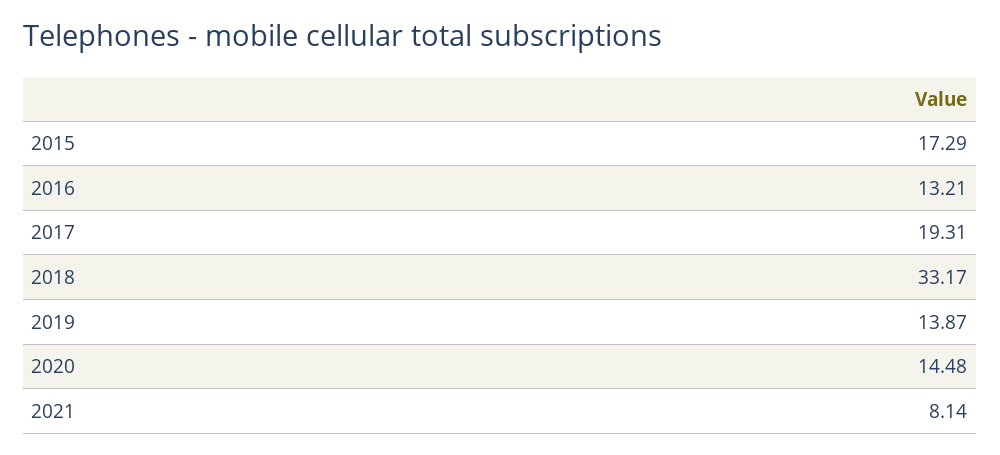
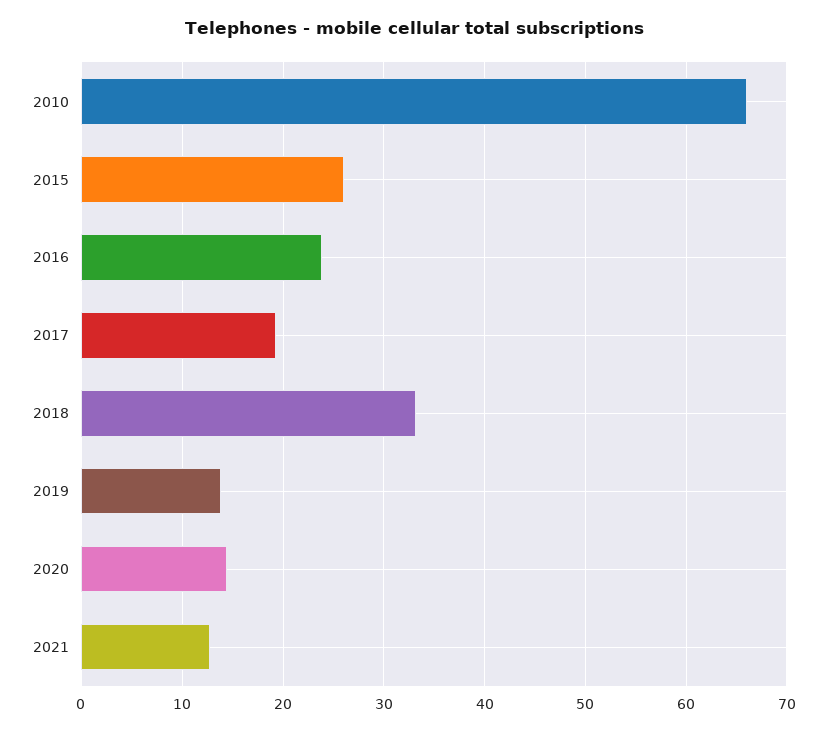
  {
-   "2015": 17.29,
+   "2015": 26,
-   "2016": 13.21,
+   "2016": 24,
    "2017": 19.31,
    "2018": 33.17,
    "2019": 13.87,
    "2020": 14.48,
-   "2021": 8.14
+   "2021": 13,
+   "2010": 66
  }

